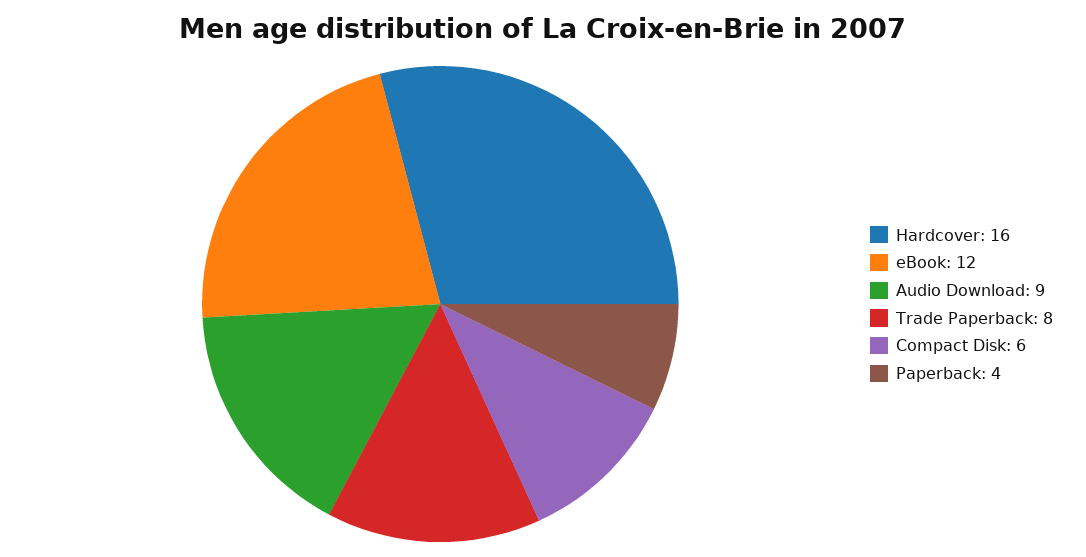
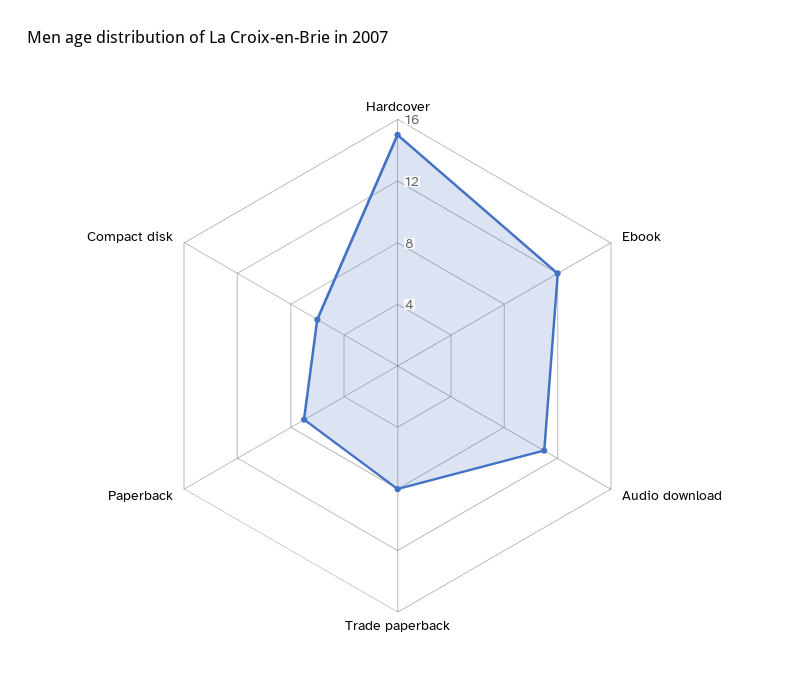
  {
-   "Hardcover": 16,
+   "Hardcover": 15,
    "eBook": 12,
-   "Audio Download": 9,
+   "Audio Download": 11,
    "Trade Paperback": 8,
    "Compact Disk": 6,
-   "Paperback": 4
+   "Paperback": 7
  }

